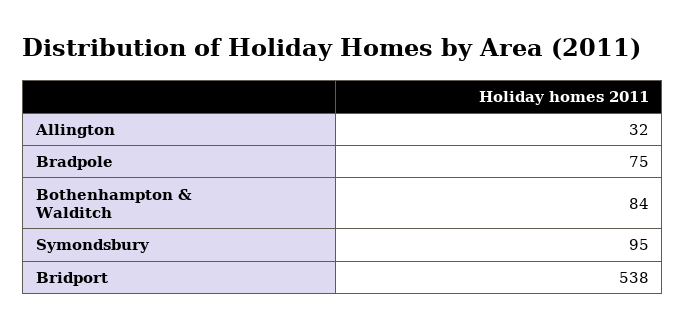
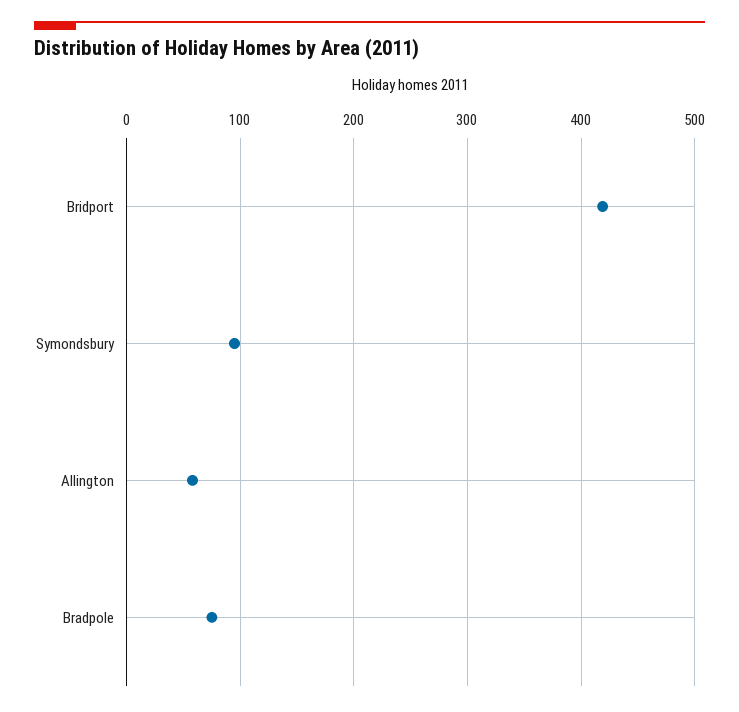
  {
-   "Allington": 32,
+   "Allington": 60,
    "Bradpole": 75,
-   "Bothenhampton & Walditch": 84,
    "Symondsbury": 95,
-   "Bridport": 538
+   "Bridport": 420
  }

